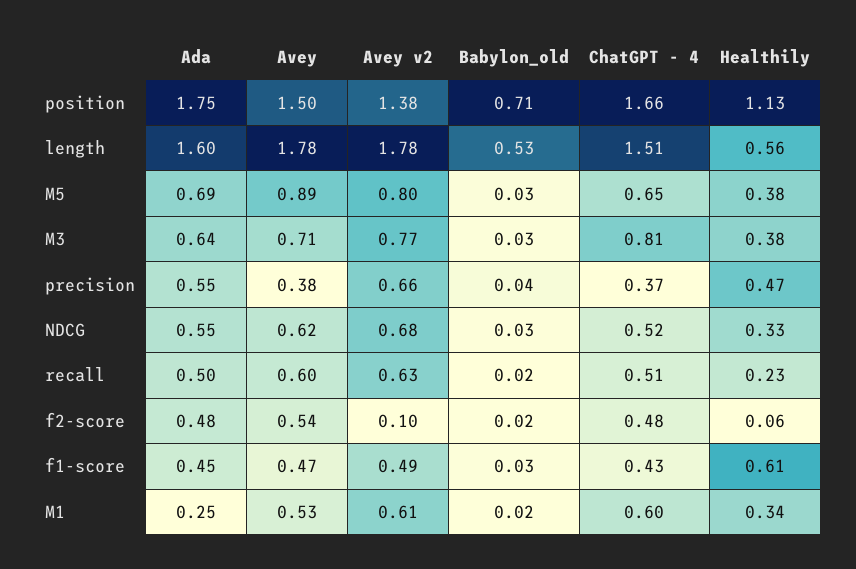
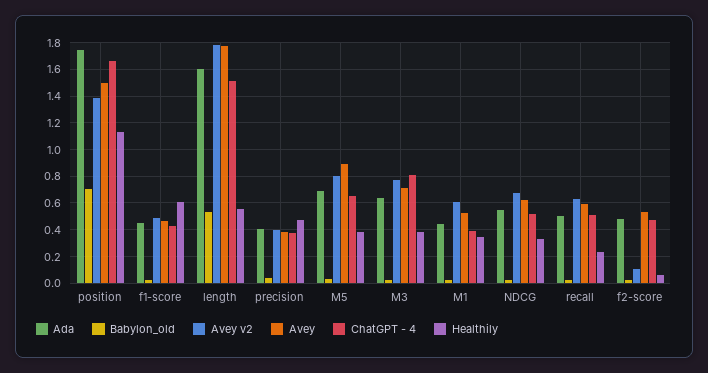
  {
    "Ada": {
      "position": 1.75,
      "length": 1.6,
      "M5": 0.69,
      "M3": 0.64,
-     "precision": 0.55,
+     "precision": 0.4,
      "NDCG": 0.55,
      "recall": 0.5,
      "f2-score": 0.48,
      "f1-score": 0.45,
-     "M1": 0.25
+     "M1": 0.45
    },
    "Avey": {
      "position": 1.5,
      "length": 1.78,
      "M5": 0.89,
      "M3": 0.71,
      "precision": 0.38,
      "NDCG": 0.62,
      "recall": 0.6,
      "f2-score": 0.54,
      "f1-score": 0.47,
      "M1": 0.53
    },
    "Avey v2": {
      "position": 1.38,
      "length": 1.78,
      "M5": 0.8,
      "M3": 0.77,
-     "precision": 0.66,
+     "precision": 0.4,
      "NDCG": 0.68,
      "recall": 0.63,
      "f2-score": 0.1,
      "f1-score": 0.49,
      "M1": 0.61
    },
    "Babylon_old": {
      "position": 0.71,
      "length": 0.53,
      "M5": 0.03,
      "M3": 0.03,
      "precision": 0.04,
      "NDCG": 0.03,
      "recall": 0.02,
      "f2-score": 0.02,
      "f1-score": 0.03,
      "M1": 0.02
    },
    "ChatGPT - 4": {
      "position": 1.66,
      "length": 1.51,
      "M5": 0.65,
      "M3": 0.81,
      "precision": 0.37,
      "NDCG": 0.52,
      "recall": 0.51,
      "f2-score": 0.48,
      "f1-score": 0.43,
-     "M1": 0.6
+     "M1": 0.4
    },
    "Healthily": {
      "position": 1.13,
      "length": 0.56,
      "M5": 0.38,
      "M3": 0.38,
      "precision": 0.47,
      "NDCG": 0.33,
      "recall": 0.23,
      "f2-score": 0.06,
      "f1-score": 0.61,
      "M1": 0.34
    }
  }

